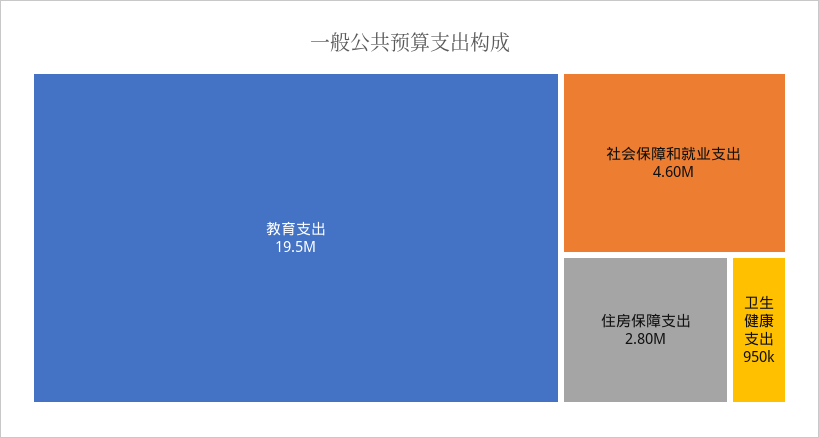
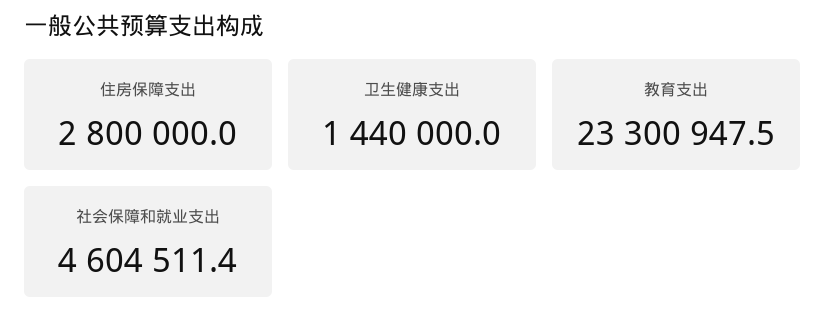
  {
-   "教育支出": 19500000,
+   "教育支出": 23300947.5,
    "社会保障和就业支出": 4604511.4,
    "住房保障支出": 2800000,
-   "卫生健康支出": 950000
+   "卫生健康支出": 1440000
  }

